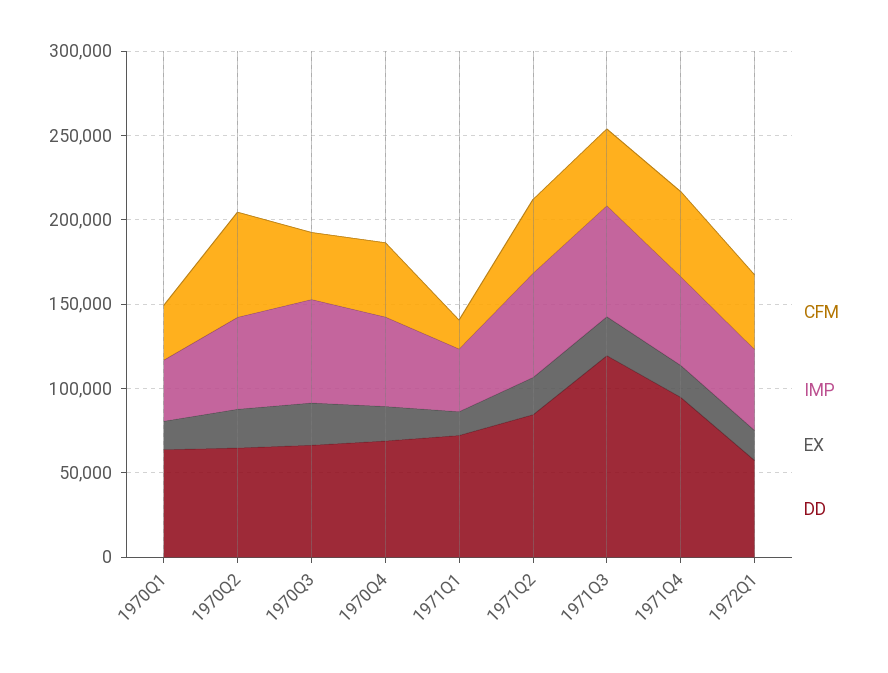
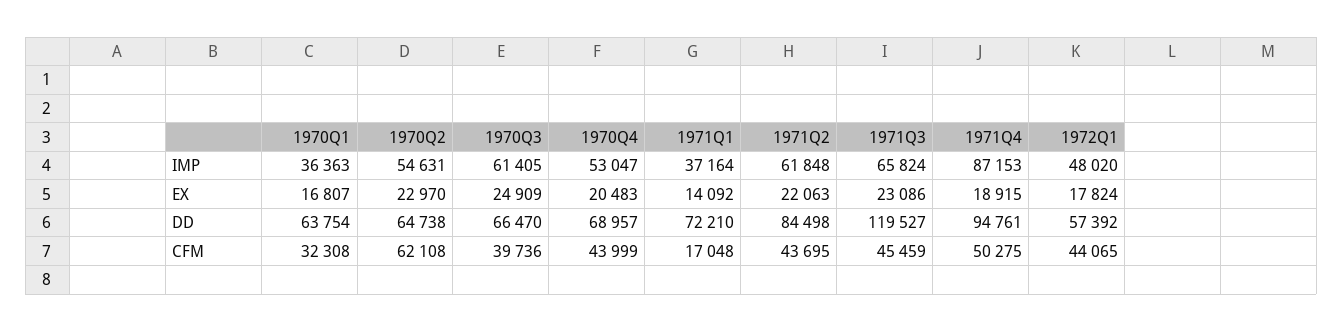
  {
    "CFM": {
      "1970Q1": 32308,
      "1970Q2": 62108,
      "1970Q3": 39736,
      "1970Q4": 43999,
      "1971Q1": 17048,
      "1971Q2": 43695,
      "1971Q3": 45459,
      "1971Q4": 50275,
      "1972Q1": 44065
    },
    "IMP": {
      "1970Q1": 36363,
      "1970Q2": 54631,
      "1970Q3": 61405,
      "1970Q4": 53047,
      "1971Q1": 37164,
      "1971Q2": 61848,
      "1971Q3": 65824,
-     "1971Q4": 50000,
+     "1971Q4": 87153,
      "1972Q1": 48020
    },
    "EX": {
      "1970Q1": 16807,
      "1970Q2": 22970,
      "1970Q3": 24909,
      "1970Q4": 20483,
      "1971Q1": 14092,
      "1971Q2": 22063,
      "1971Q3": 23086,
      "1971Q4": 18915,
      "1972Q1": 17824
    },
    "DD": {
      "1970Q1": 63754,
      "1970Q2": 64738,
      "1970Q3": 66470,
      "1970Q4": 68957,
      "1971Q1": 72210,
      "1971Q2": 84498,
      "1971Q3": 119527,
      "1971Q4": 94761,
      "1972Q1": 57392
    }
  }

